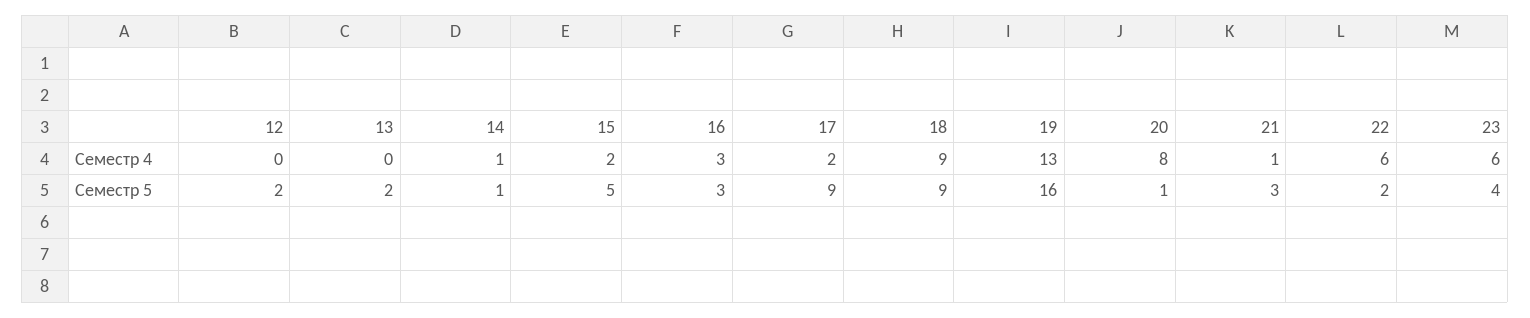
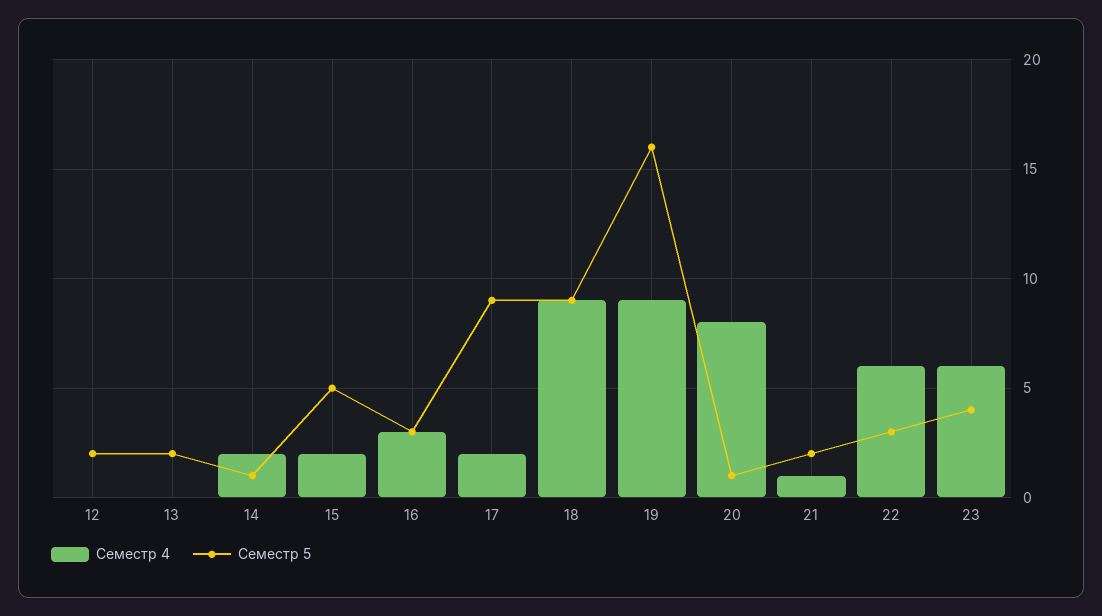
  {
    "Семестр 4": {
      "12": 0,
      "13": 0,
-     "14": 1,
+     "14": 2,
      "15": 2,
      "16": 3,
      "17": 2,
      "18": 9,
-     "19": 13,
+     "19": 9,
      "20": 8,
      "21": 1,
      "22": 6,
      "23": 6
    },
    "Семестр 5": {
      "12": 2,
      "13": 2,
      "14": 1,
      "15": 5,
      "16": 3,
      "17": 9,
      "18": 9,
      "19": 16,
      "20": 1,
-     "21": 3,
+     "21": 2,
-     "22": 2,
+     "22": 3,
      "23": 4
    }
  }

